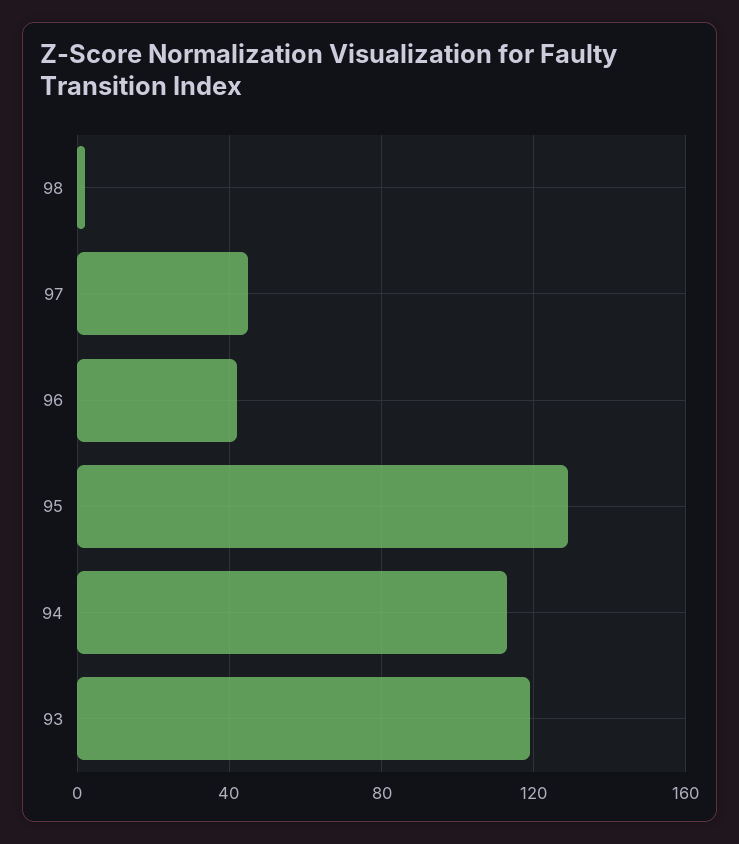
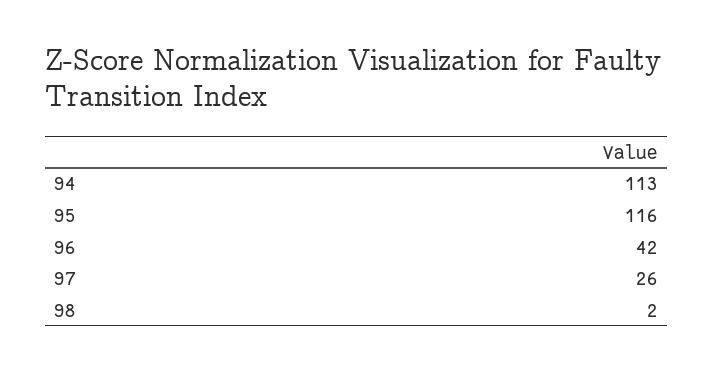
  {
    "98": 2,
-   "97": 45,
+   "97": 26,
    "96": 42,
-   "95": 130,
+   "95": 116,
-   "94": 113,
+   "94": 113
-   "93": 120
  }

